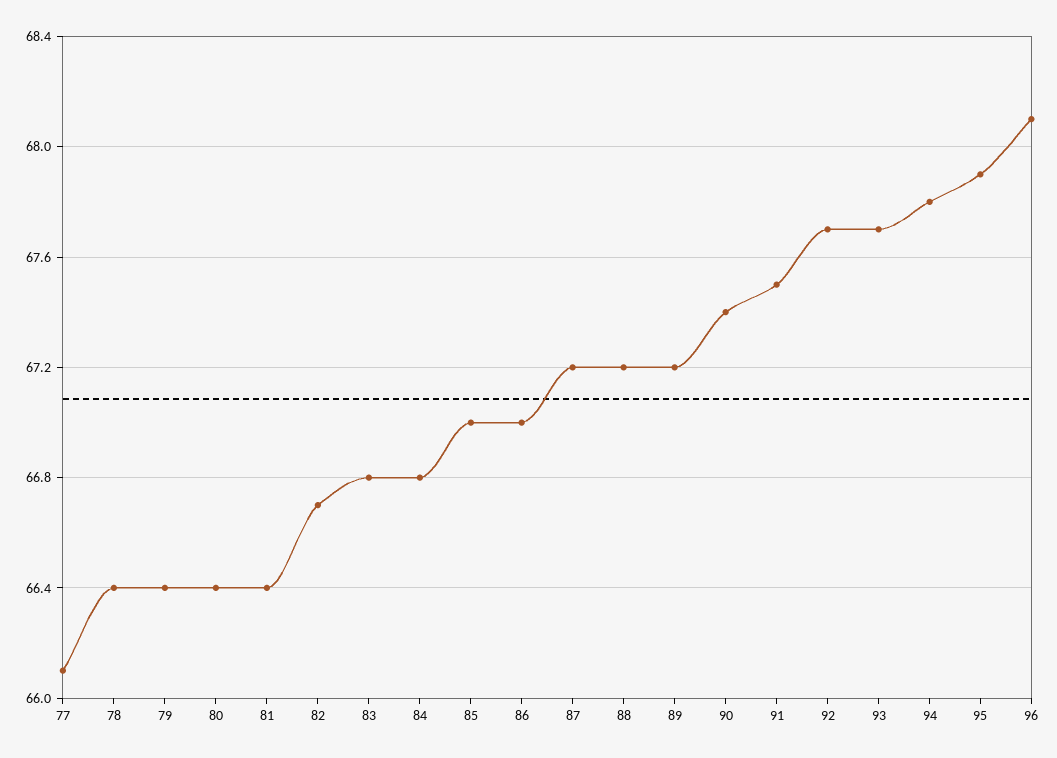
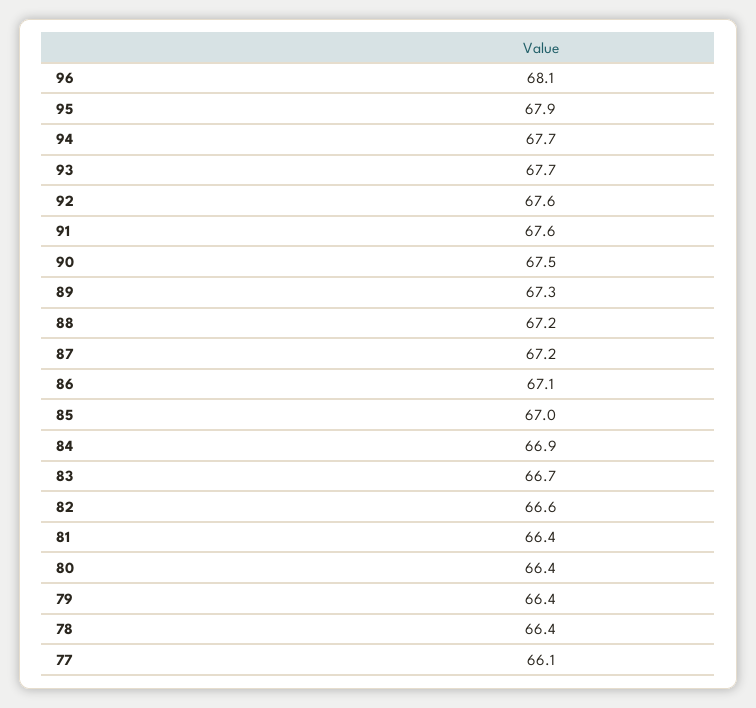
  {
    "77": 66.1,
    "78": 66.4,
    "79": 66.4,
    "80": 66.4,
    "81": 66.4,
-   "82": 66.7,
+   "82": 66.6,
-   "83": 66.8,
+   "83": 66.7,
-   "84": 66.8,
+   "84": 66.9,
    "85": 67,
-   "86": 67,
+   "86": 67.1,
    "87": 67.2,
    "88": 67.2,
-   "89": 67.2,
+   "89": 67.3,
-   "90": 67.4,
+   "90": 67.5,
-   "91": 67.5,
+   "91": 67.6,
-   "92": 67.7,
+   "92": 67.6,
    "93": 67.7,
-   "94": 67.8,
+   "94": 67.7,
    "95": 67.9,
    "96": 68.1
  }

